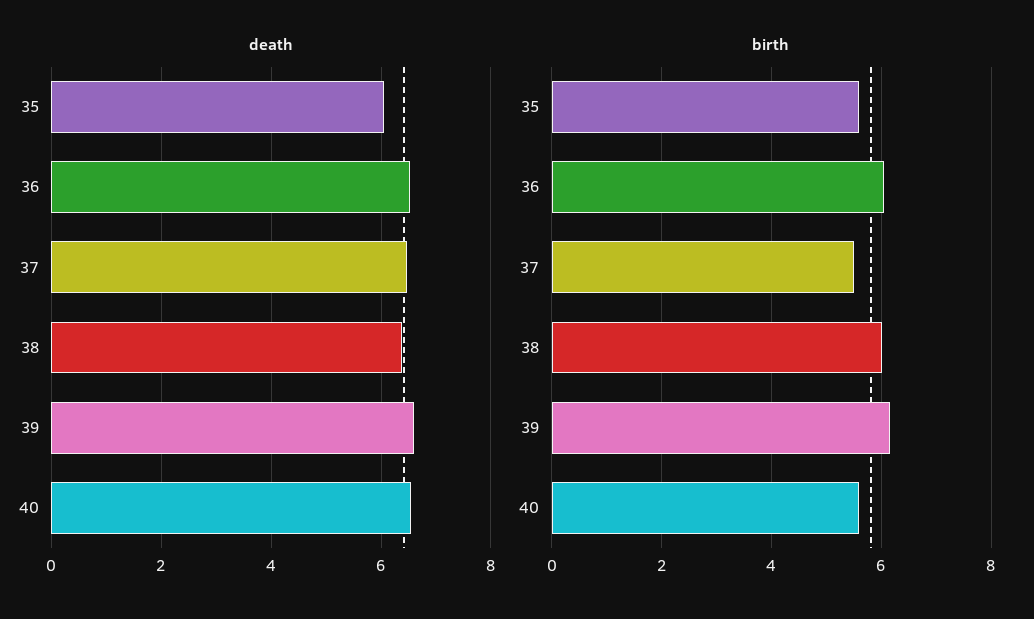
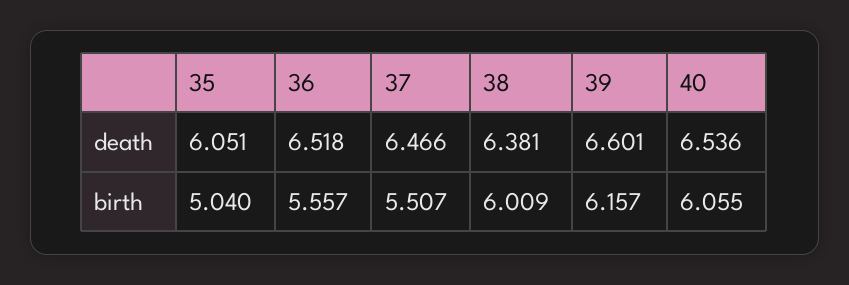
  {
    "death": {
      "35": 6.051,
      "36": 6.518,
      "37": 6.466,
      "38": 6.381,
      "39": 6.601,
      "40": 6.536
    },
    "birth": {
-     "35": 5.6,
+     "35": 5.04,
-     "36": 6,
+     "36": 5.557,
      "37": 5.507,
      "38": 6.009,
      "39": 6.157,
-     "40": 5.6
+     "40": 6.055
    }
  }

